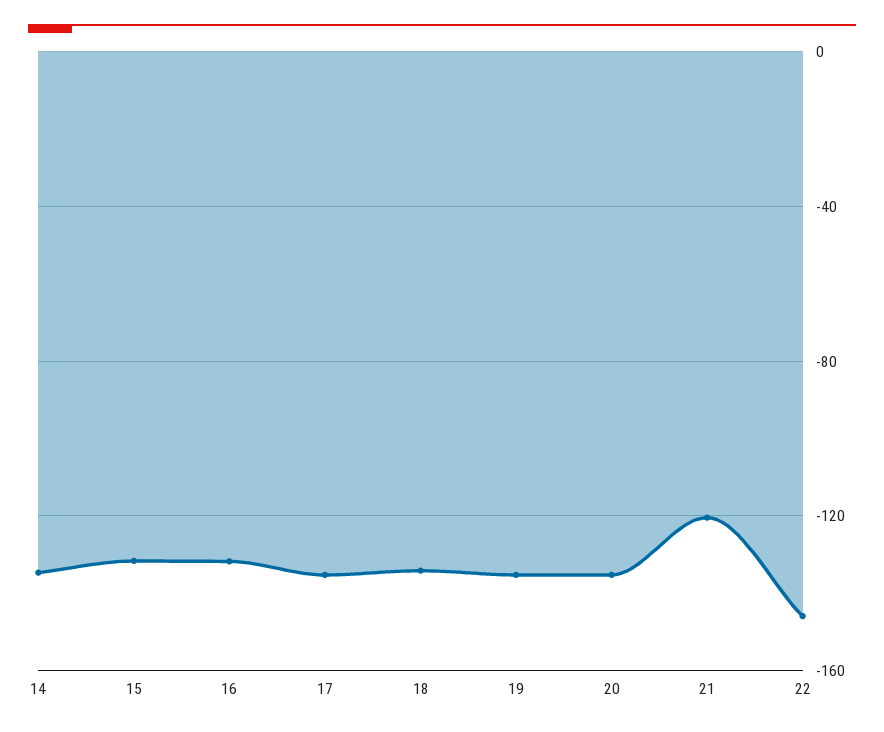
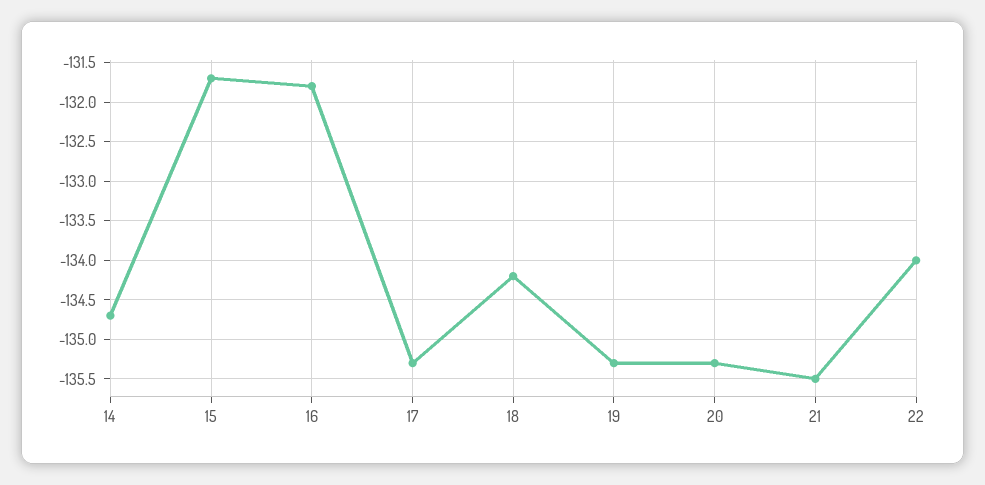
  {
    "14": -134.7,
    "15": -131.7,
    "16": -131.8,
    "17": -135.3,
    "18": -134.2,
    "19": -135.3,
    "20": -135.3,
-   "21": -120,
+   "21": -135.5,
-   "22": -145
+   "22": -134
  }

